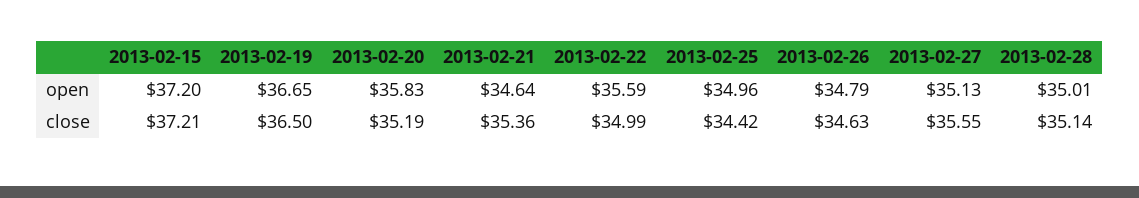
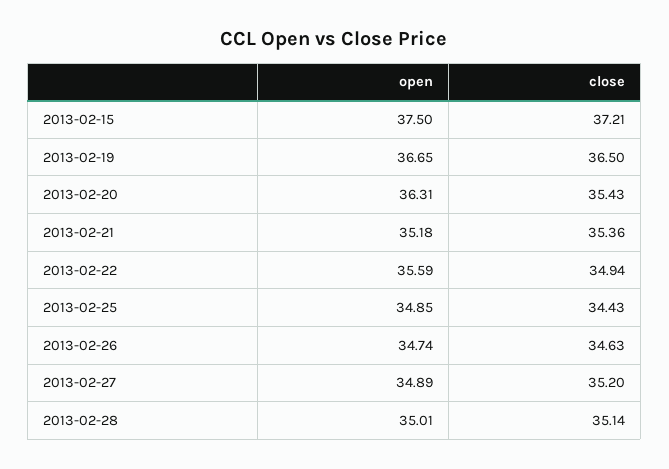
  {
    "2013-02-15": {
-     "open": 37.2,
+     "open": 37.5,
      "close": 37.21
    },
    "2013-02-19": {
      "open": 36.65,
      "close": 36.5
    },
    "2013-02-20": {
-     "open": 35.83,
+     "open": 36.31,
-     "close": 35.19
+     "close": 35.43
    },
    "2013-02-21": {
-     "open": 34.64,
+     "open": 35.18,
      "close": 35.36
    },
    "2013-02-22": {
      "open": 35.59,
-     "close": 34.99
+     "close": 34.94
    },
    "2013-02-25": {
-     "open": 34.96,
+     "open": 34.85,
-     "close": 34.42
+     "close": 34.43
    },
    "2013-02-26": {
-     "open": 34.79,
+     "open": 34.74,
      "close": 34.63
    },
    "2013-02-27": {
-     "open": 35.13,
+     "open": 34.89,
-     "close": 35.55
+     "close": 35.2
    },
    "2013-02-28": {
      "open": 35.01,
      "close": 35.14
    }
  }

